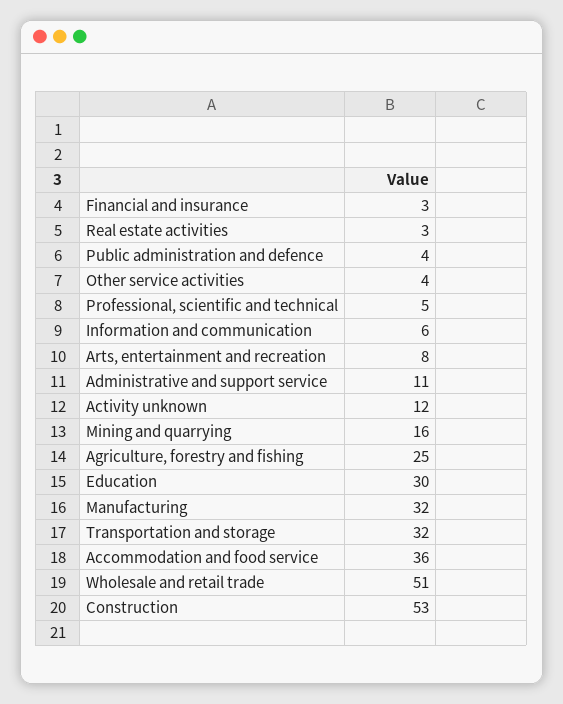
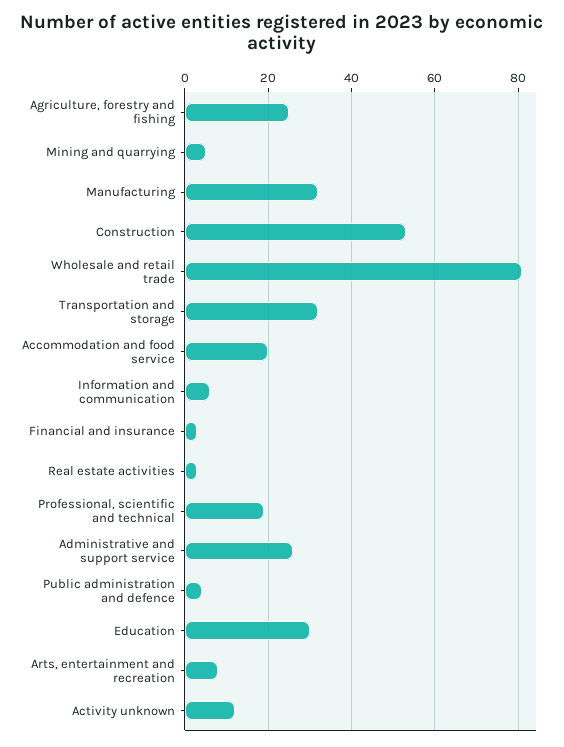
  {
    "Financial and insurance": 3,
    "Real estate activities": 3,
    "Public administration and defence": 4,
-   "Other service activities": 4,
-   "Professional, scientific and technical": 5,
+   "Professional, scientific and technical": 20,
    "Information and communication": 6,
    "Arts, entertainment and recreation": 8,
-   "Administrative and support service": 11,
+   "Administrative and support service": 25,
    "Activity unknown": 12,
-   "Mining and quarrying": 16,
+   "Mining and quarrying": 5,
    "Agriculture, forestry and fishing": 25,
    "Education": 30,
    "Manufacturing": 32,
    "Transportation and storage": 32,
-   "Accommodation and food service": 36,
+   "Accommodation and food service": 20,
-   "Wholesale and retail trade": 51,
+   "Wholesale and retail trade": 80,
    "Construction": 53
  }

